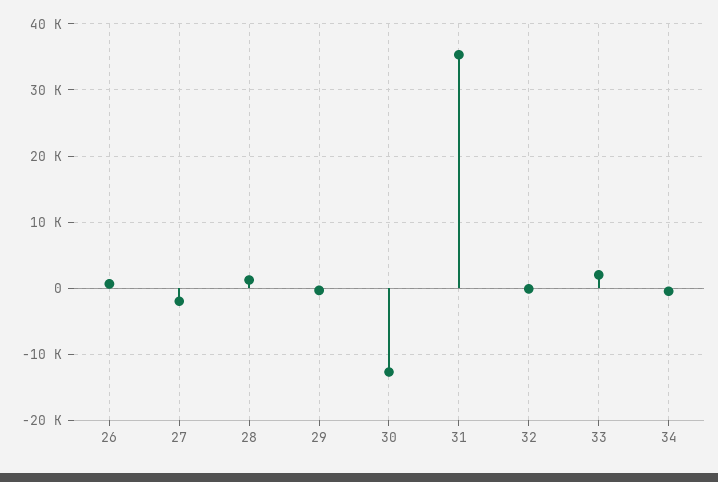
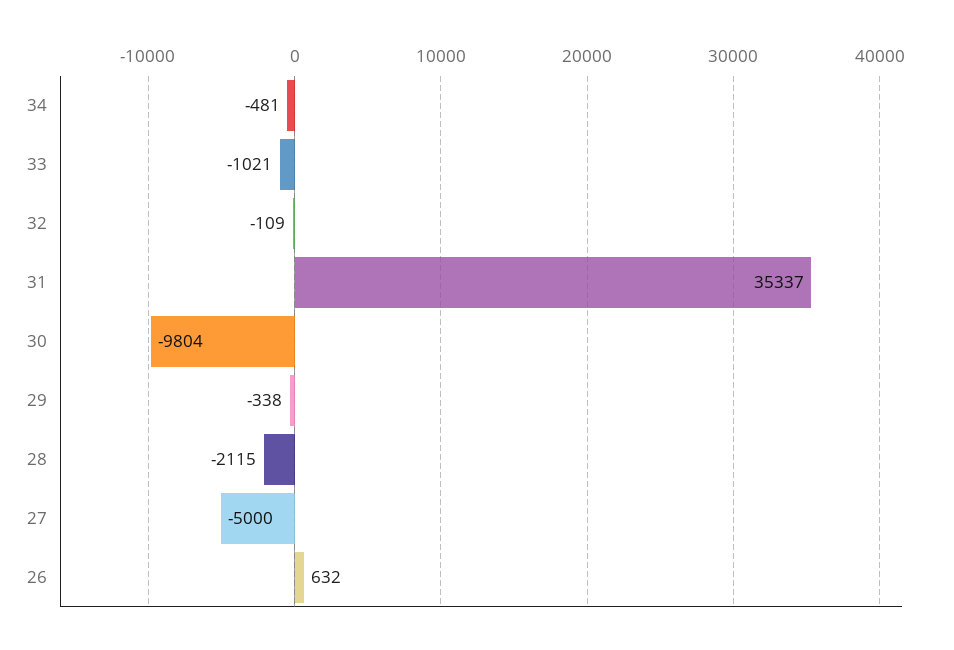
  {
    "26": 632,
-   "27": -2000,
+   "27": -5000,
-   "28": 1000,
+   "28": -2115,
    "29": -338,
-   "30": -13000,
+   "30": -9804,
    "31": 35337,
    "32": -109,
-   "33": 2000,
+   "33": -1021,
    "34": -481
  }

